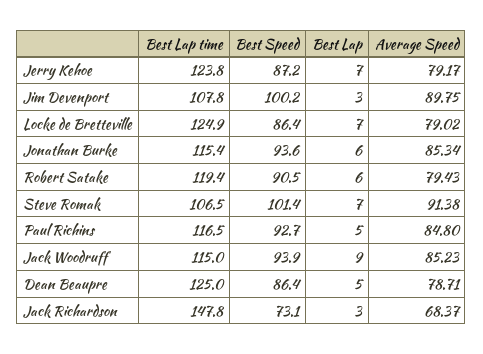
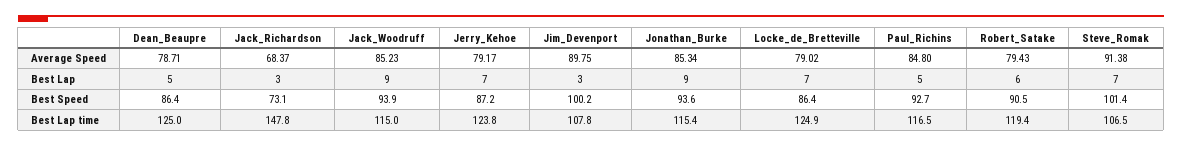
  {
    "Best Lap time": {
      "Jerry Kehoe": 123.8,
      "Jim Devenport": 107.8,
      "Locke de Bretteville": 124.9,
      "Jonathan Burke": 115.4,
      "Robert Satake": 119.4,
      "Steve Romak": 106.5,
      "Paul Richins": 116.5,
      "Jack Woodruff": 115,
      "Dean Beaupre": 125,
      "Jack Richardson": 147.8
    },
    "Best Speed": {
      "Jerry Kehoe": 87.2,
      "Jim Devenport": 100.2,
      "Locke de Bretteville": 86.4,
      "Jonathan Burke": 93.6,
      "Robert Satake": 90.5,
      "Steve Romak": 101.4,
      "Paul Richins": 92.7,
      "Jack Woodruff": 93.9,
      "Dean Beaupre": 86.4,
      "Jack Richardson": 73.1
    },
    "Best Lap": {
      "Jerry Kehoe": 7,
      "Jim Devenport": 3,
      "Locke de Bretteville": 7,
-     "Jonathan Burke": 6,
+     "Jonathan Burke": 9,
      "Robert Satake": 6,
      "Steve Romak": 7,
      "Paul Richins": 5,
      "Jack Woodruff": 9,
      "Dean Beaupre": 5,
      "Jack Richardson": 3
    },
    "Average Speed": {
      "Jerry Kehoe": 79.17,
      "Jim Devenport": 89.75,
      "Locke de Bretteville": 79.02,
      "Jonathan Burke": 85.34,
      "Robert Satake": 79.43,
      "Steve Romak": 91.38,
      "Paul Richins": 84.8,
      "Jack Woodruff": 85.23,
      "Dean Beaupre": 78.71,
      "Jack Richardson": 68.37
    }
  }

